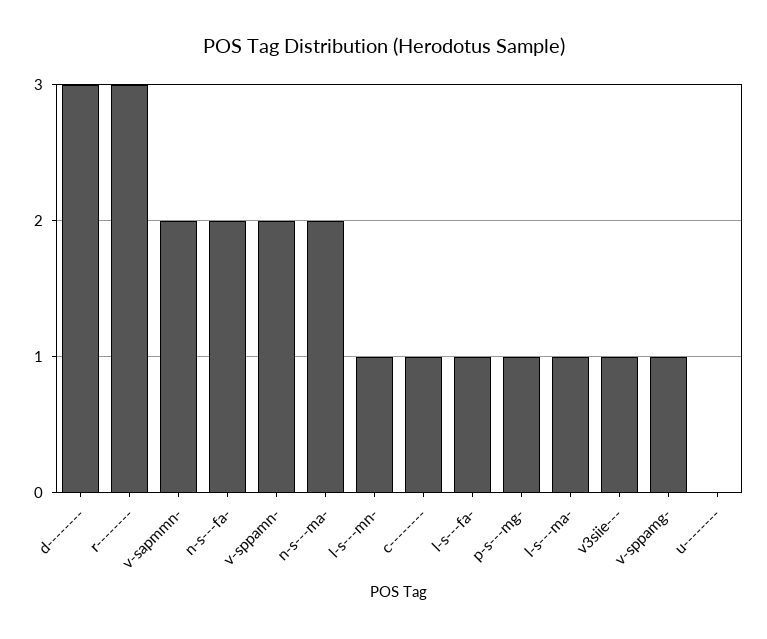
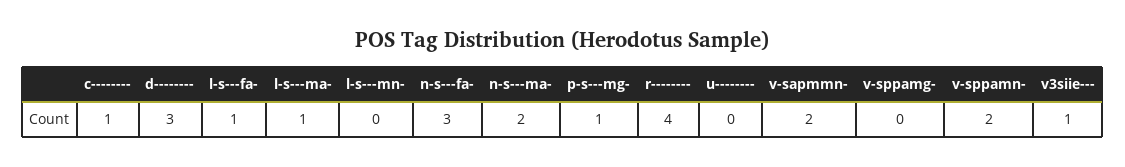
  {
    "d--------": 3,
-   "r--------": 3,
+   "r--------": 4,
    "v-sapmmn-": 2,
-   "n-s---fa-": 2,
+   "n-s---fa-": 3,
    "v-sppamn-": 2,
    "n-s---ma-": 2,
-   "l-s---mn-": 1,
+   "l-s---mn-": 0,
    "c--------": 1,
    "l-s---fa-": 1,
    "p-s---mg-": 1,
    "l-s---ma-": 1,
    "v3siie---": 1,
-   "v-sppamg-": 1,
+   "v-sppamg-": 0,
    "u--------": 0
  }

